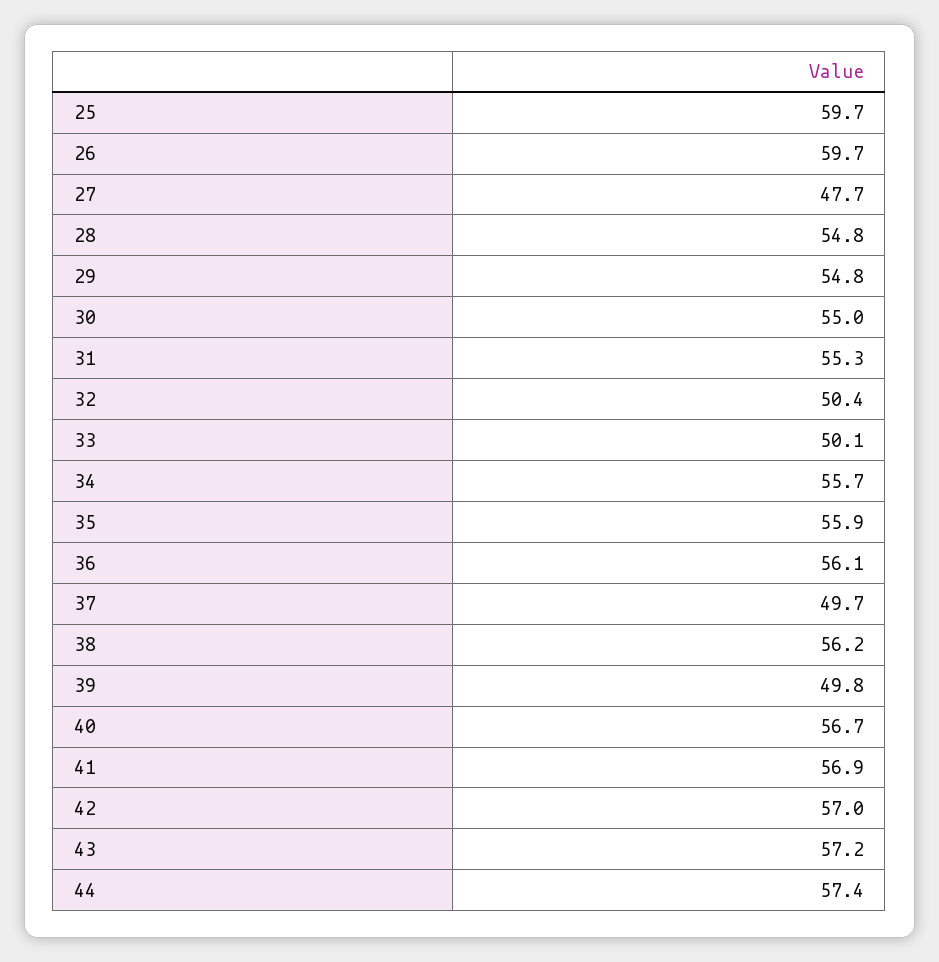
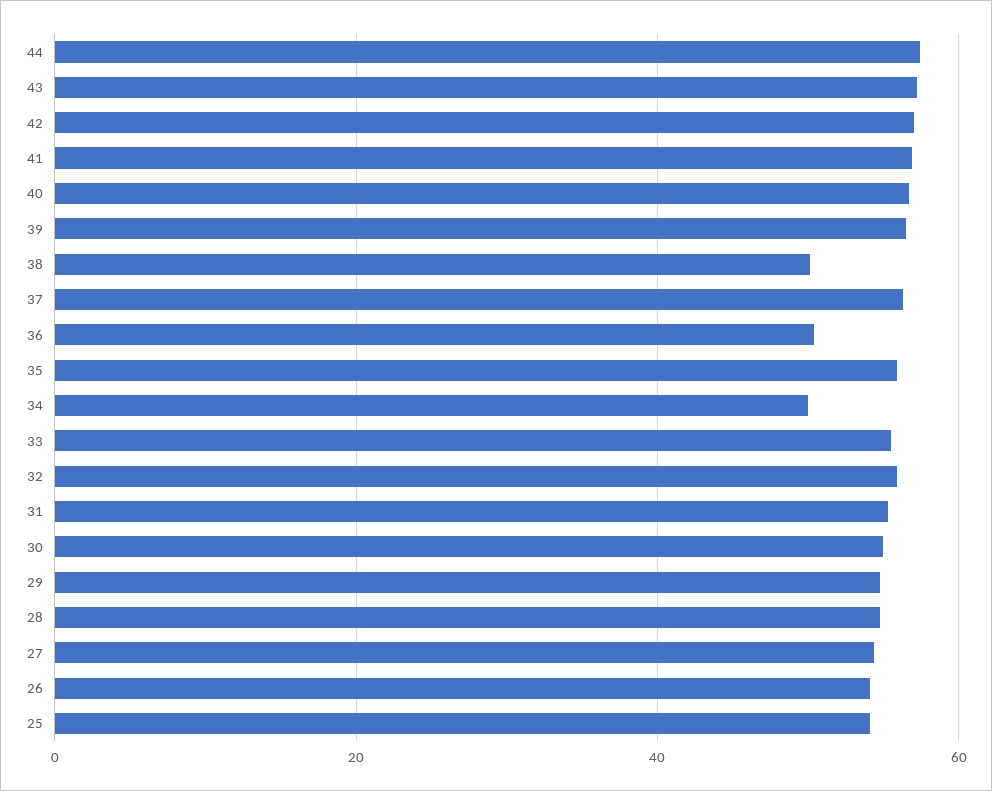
  {
-   "25": 59.7,
+   "25": 54,
-   "26": 59.7,
+   "26": 54,
-   "27": 47.7,
+   "27": 54,
    "28": 54.8,
    "29": 54.8,
    "30": 55,
    "31": 55.3,
-   "32": 50.4,
+   "32": 56,
-   "33": 50.1,
+   "33": 56,
-   "34": 55.7,
+   "34": 50,
    "35": 55.9,
-   "36": 56.1,
+   "36": 50,
-   "37": 49.7,
+   "37": 56,
-   "38": 56.2,
+   "38": 50,
-   "39": 49.8,
+   "39": 56,
    "40": 56.7,
    "41": 56.9,
    "42": 57,
    "43": 57.2,
    "44": 57.4
  }

